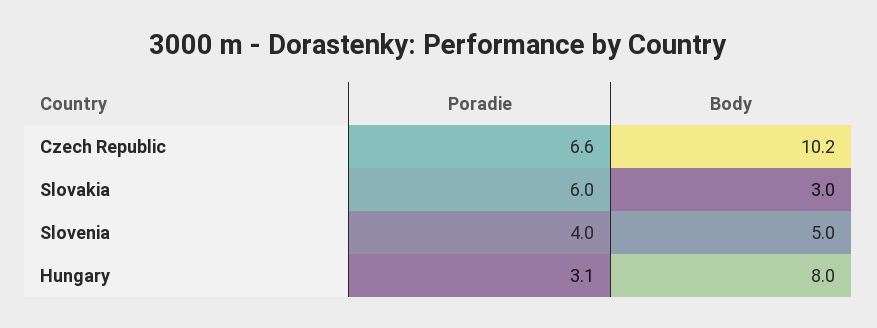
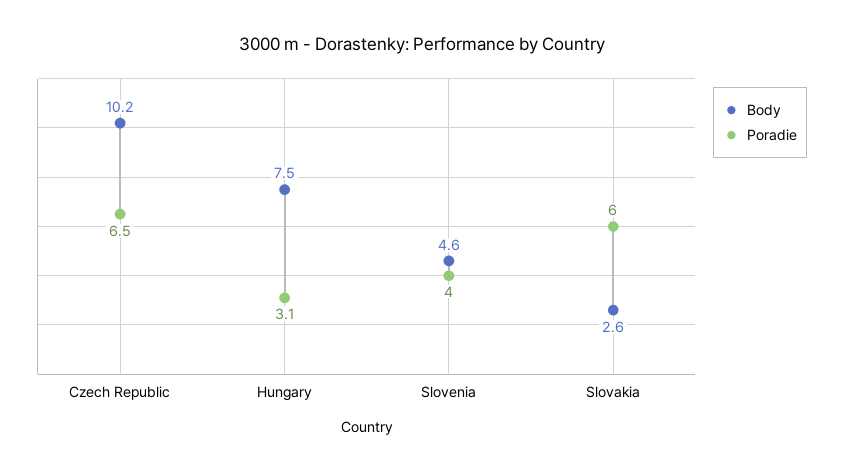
  {
    "Poradie": {
-     "Czech Republic": 6.6,
+     "Czech Republic": 6.5,
      "Slovakia": 6,
      "Slovenia": 4,
      "Hungary": 3.1
    },
    "Body": {
      "Czech Republic": 10.2,
-     "Slovakia": 3,
+     "Slovakia": 2.6,
-     "Slovenia": 5,
+     "Slovenia": 4.6,
-     "Hungary": 8
+     "Hungary": 7.5
    }
  }

